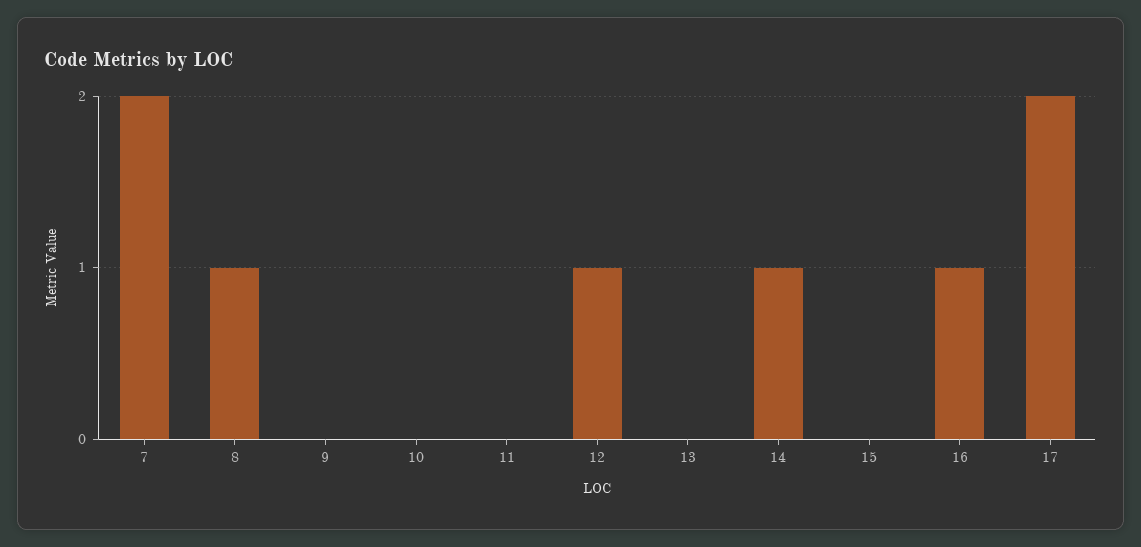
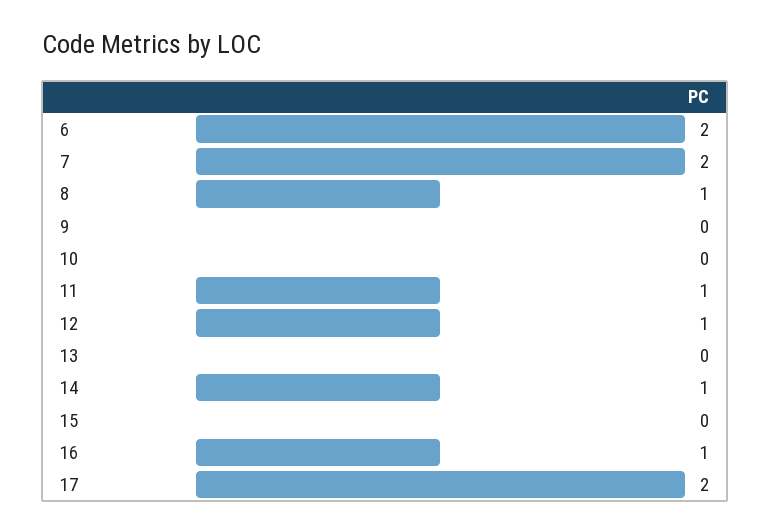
  {
    "7": 2,
    "8": 1,
    "9": 0,
    "10": 0,
-   "11": 0,
+   "11": 1,
    "12": 1,
    "13": 0,
    "14": 1,
    "15": 0,
    "16": 1,
-   "17": 2
+   "17": 2,
+   "6": 2
  }

